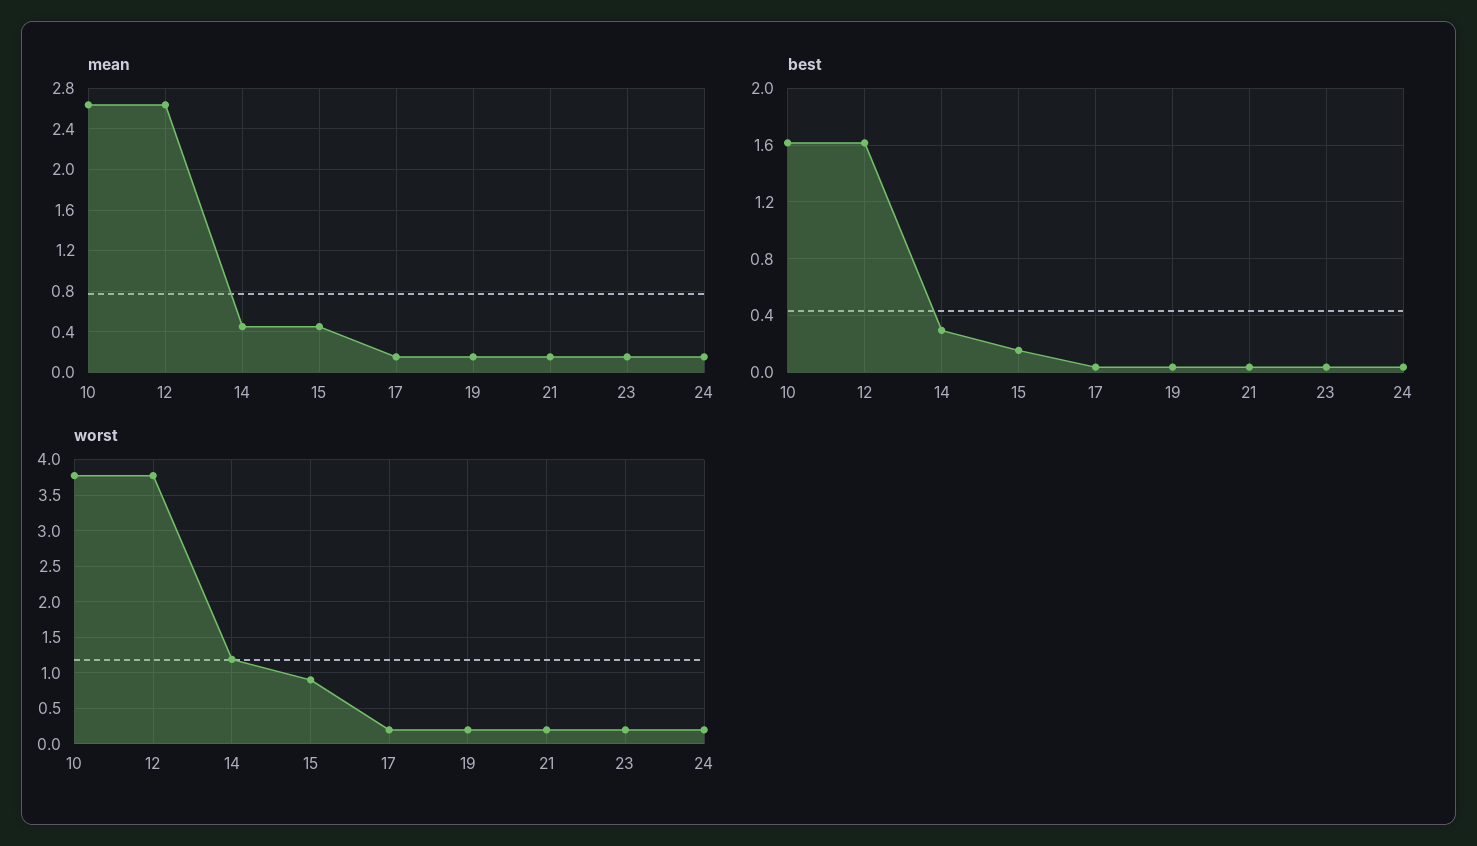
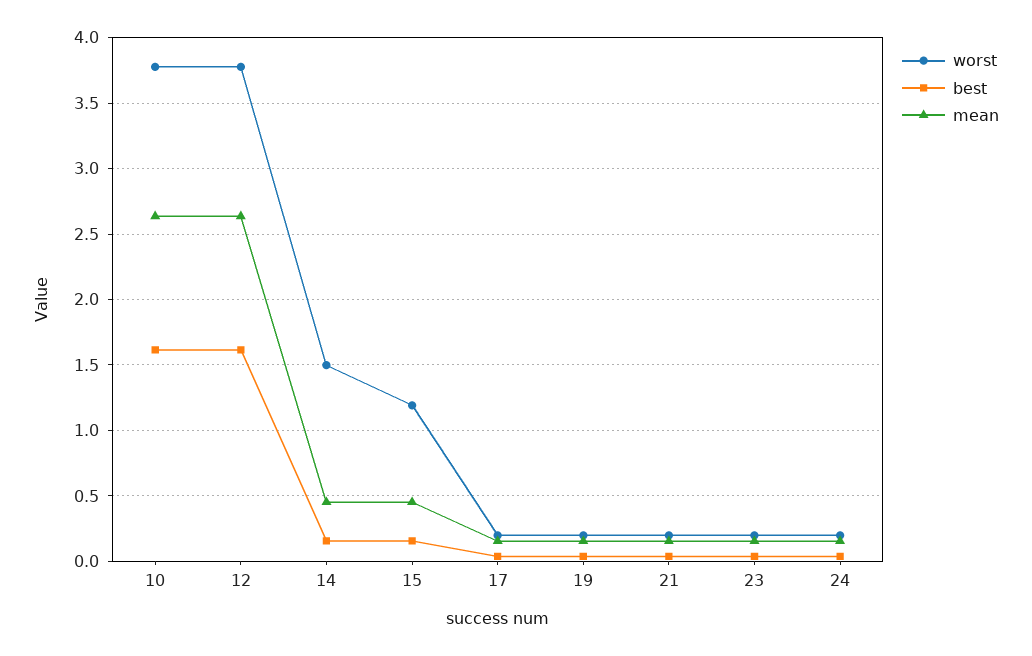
  {
    "mean": {
      "10": 2.65,
      "12": 2.65,
      "14": 0.45,
      "15": 0.45,
      "17": 0.15,
      "19": 0.15,
      "21": 0.15,
      "23": 0.15,
      "24": 0.15
    },
    "best": {
      "10": 1.6,
      "12": 1.6,
-     "14": 0.3,
+     "14": 0.15,
      "15": 0.15,
      "17": 0.05,
      "19": 0.05,
      "21": 0.05,
      "23": 0.05,
      "24": 0.05
    },
    "worst": {
      "10": 3.8,
      "12": 3.8,
-     "14": 1.2,
+     "14": 1.5,
-     "15": 0.9,
+     "15": 1.2,
      "17": 0.2,
      "19": 0.2,
      "21": 0.2,
      "23": 0.2,
      "24": 0.2
    }
  }

